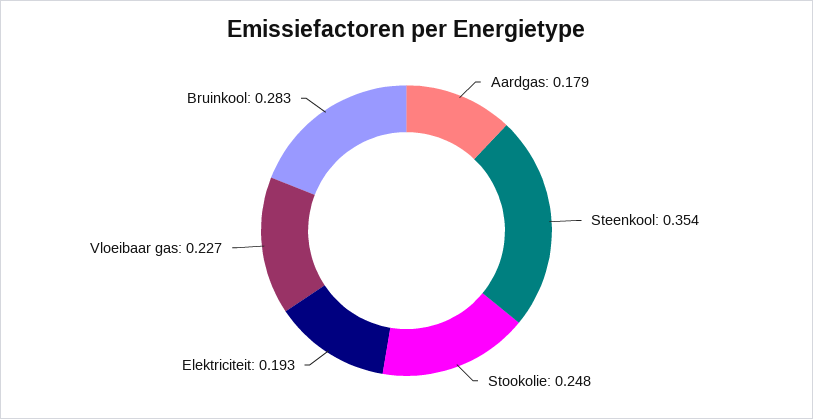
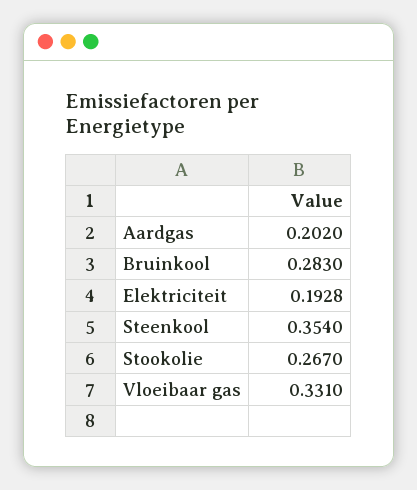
  {
-   "Aardgas": 0.179,
+   "Aardgas": 0.202,
    "Steenkool": 0.354,
-   "Stookolie": 0.248,
+   "Stookolie": 0.267,
    "Elektriciteit": 0.1928,
-   "Vloeibaar gas": 0.227,
+   "Vloeibaar gas": 0.331,
    "Bruinkool": 0.283
  }

